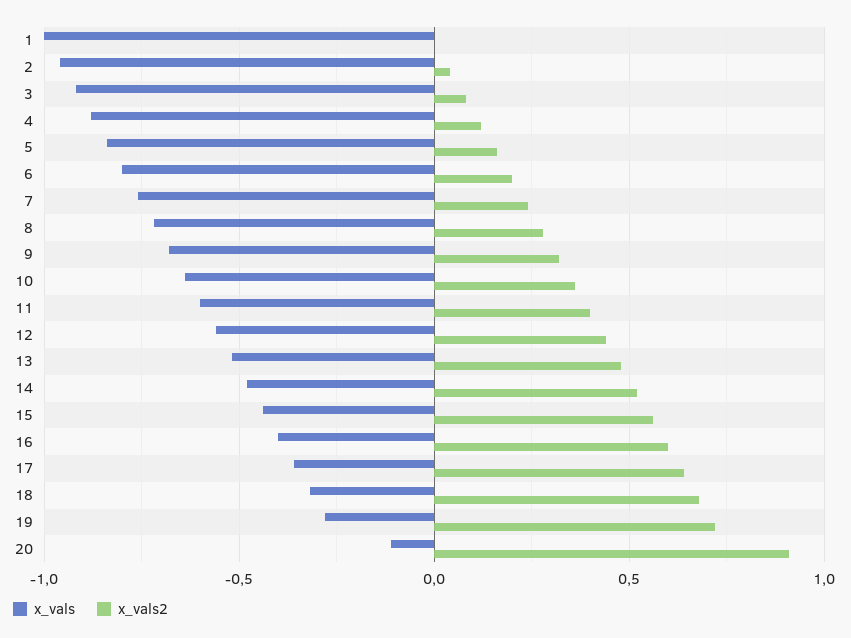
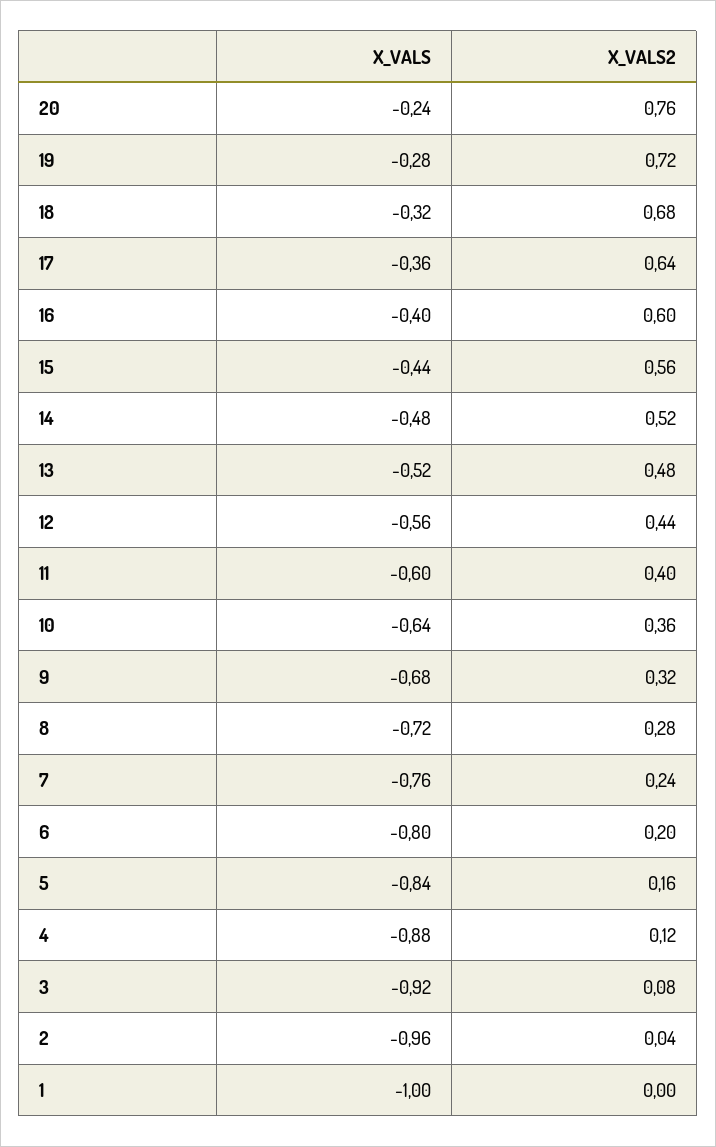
  {
    "x_vals": {
      "1": -1,
      "2": -0.96,
      "3": -0.92,
      "4": -0.88,
      "5": -0.84,
      "6": -0.8,
      "7": -0.76,
      "8": -0.72,
      "9": -0.68,
      "10": -0.64,
      "11": -0.6,
      "12": -0.56,
      "13": -0.52,
      "14": -0.48,
      "15": -0.44,
      "16": -0.4,
      "17": -0.36,
      "18": -0.32,
      "19": -0.28,
-     "20": -0.1
+     "20": -0.24
    },
    "x_vals2": {
      "1": 0,
      "2": 0.04,
      "3": 0.08,
      "4": 0.12,
      "5": 0.16,
      "6": 0.2,
      "7": 0.24,
      "8": 0.28,
      "9": 0.32,
      "10": 0.36,
      "11": 0.4,
      "12": 0.44,
      "13": 0.48,
      "14": 0.52,
      "15": 0.56,
      "16": 0.6,
      "17": 0.64,
      "18": 0.68,
      "19": 0.72,
-     "20": 0.9
+     "20": 0.76
    }
  }

